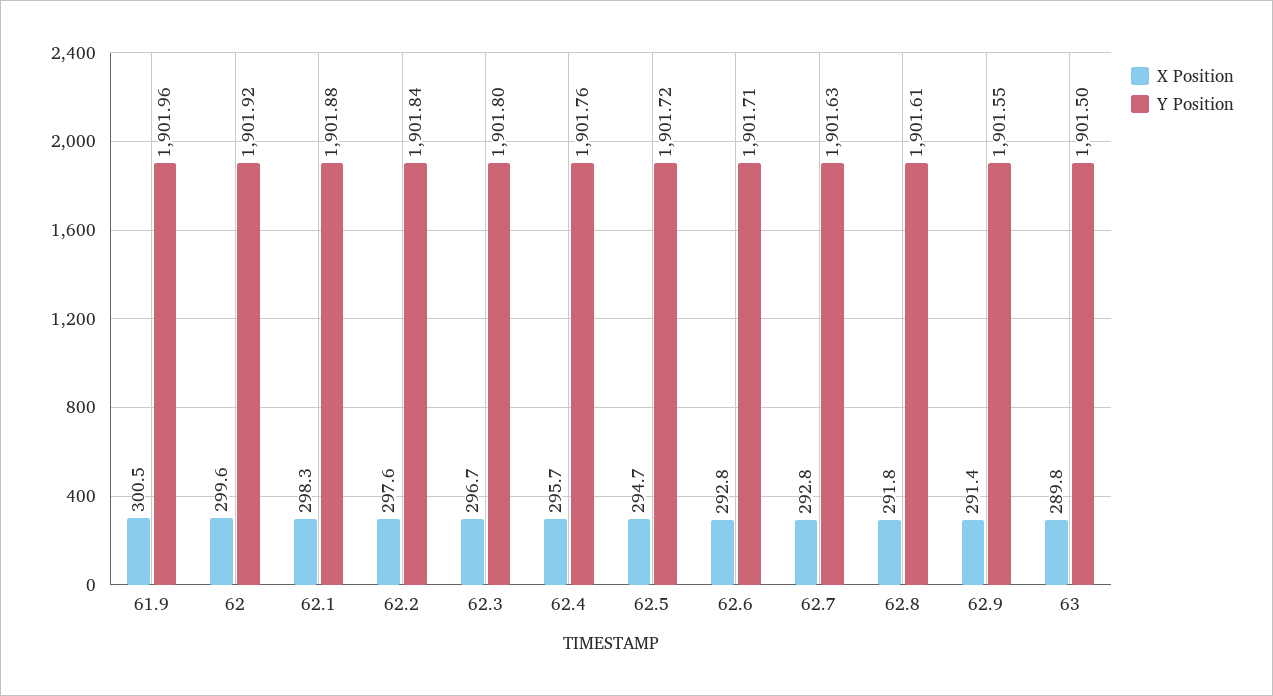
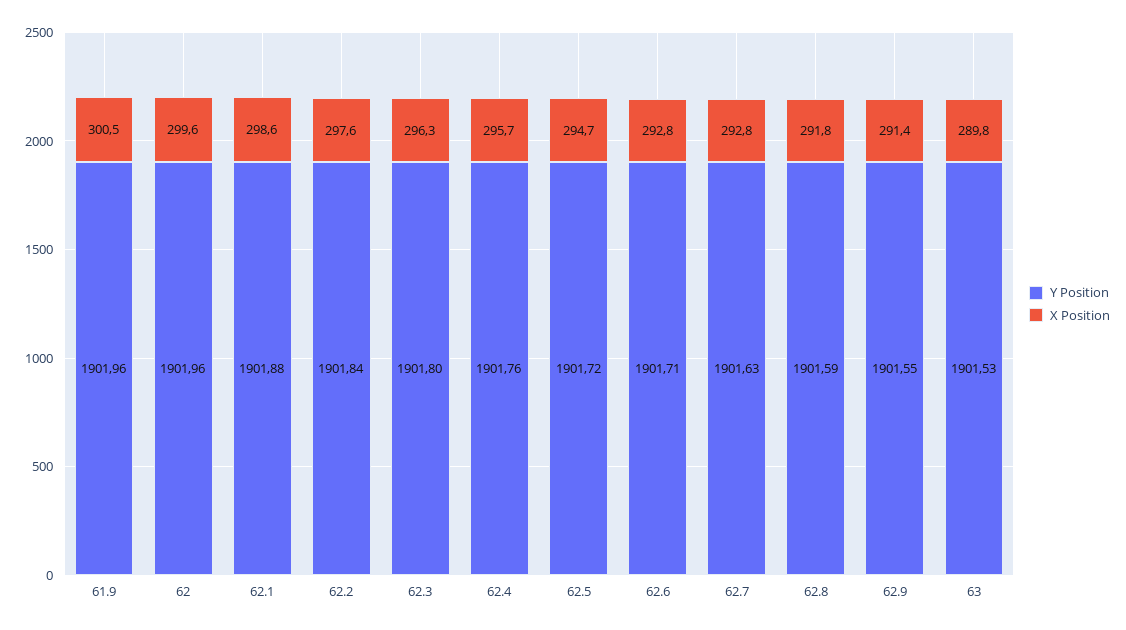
  {
    "X Position": {
      "61.9": 300.5,
      "62": 299.6,
-     "62.1": 298.3,
+     "62.1": 298.6,
      "62.2": 297.6,
-     "62.3": 296.7,
+     "62.3": 296.3,
      "62.4": 295.7,
      "62.5": 294.7,
      "62.6": 292.8,
      "62.7": 292.8,
      "62.8": 291.8,
      "62.9": 291.4,
      "63": 289.8
    },
    "Y Position": {
      "61.9": 1901.96,
-     "62": 1901.92,
+     "62": 1901.96,
      "62.1": 1901.88,
      "62.2": 1901.84,
      "62.3": 1901.8,
      "62.4": 1901.76,
      "62.5": 1901.72,
      "62.6": 1901.71,
      "62.7": 1901.63,
-     "62.8": 1901.61,
+     "62.8": 1901.59,
      "62.9": 1901.55,
-     "63": 1901.5
+     "63": 1901.53
    }
  }

